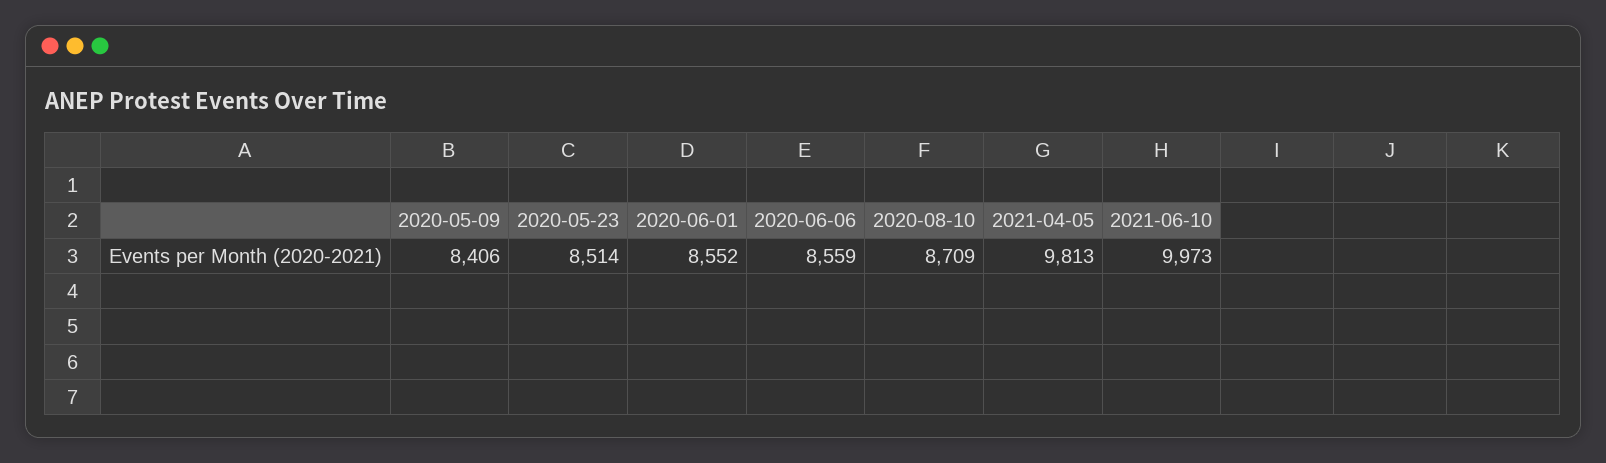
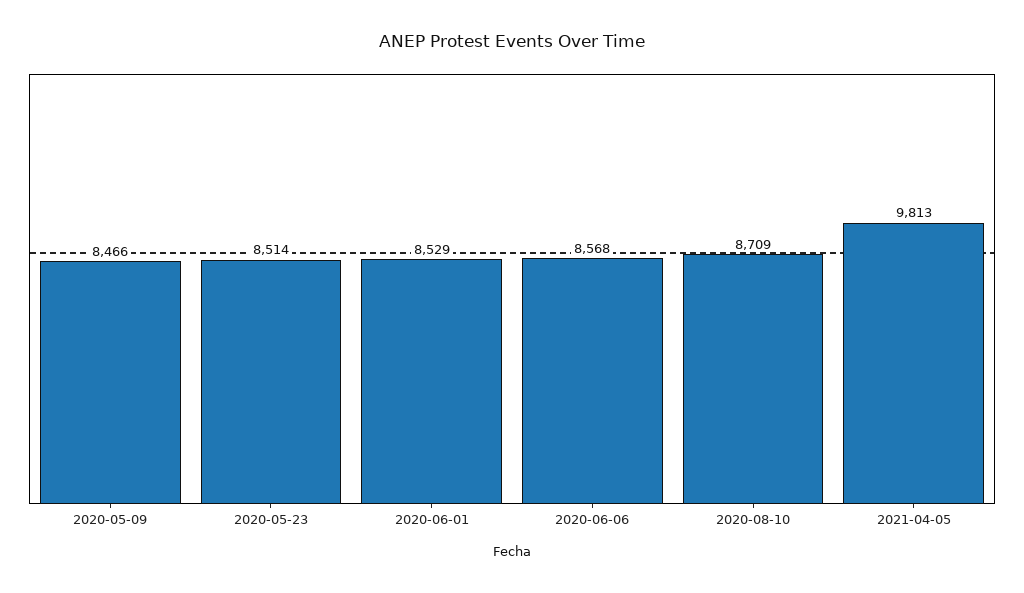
  {
-   "2020-05-09": 8406,
+   "2020-05-09": 8466,
    "2020-05-23": 8514,
-   "2020-06-01": 8552,
+   "2020-06-01": 8529,
-   "2020-06-06": 8559,
+   "2020-06-06": 8568,
    "2020-08-10": 8709,
-   "2021-04-05": 9813,
+   "2021-04-05": 9813
-   "2021-06-10": 9973
  }

